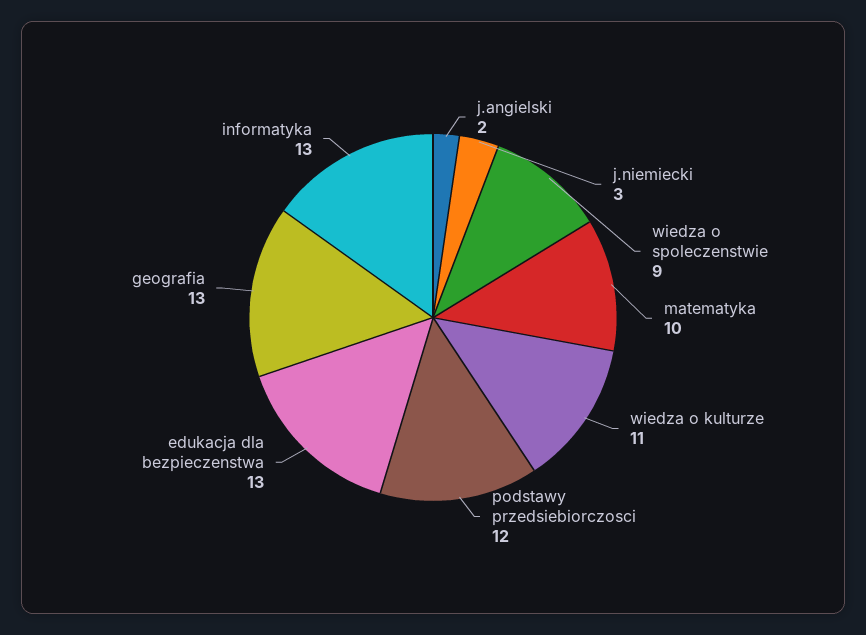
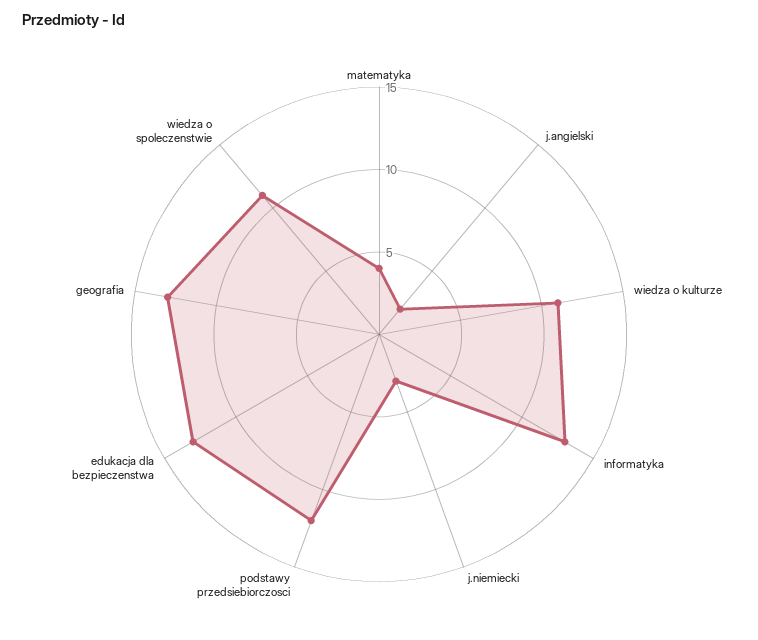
  {
    "j.angielski": 2,
    "j.niemiecki": 3,
-   "wiedza o spoleczenstwie": 9,
+   "wiedza o spoleczenstwie": 11,
-   "matematyka": 10,
+   "matematyka": 4,
    "wiedza o kulturze": 11,
    "podstawy przedsiebiorczosci": 12,
    "edukacja dla bezpieczenstwa": 13,
    "geografia": 13,
    "informatyka": 13
  }

